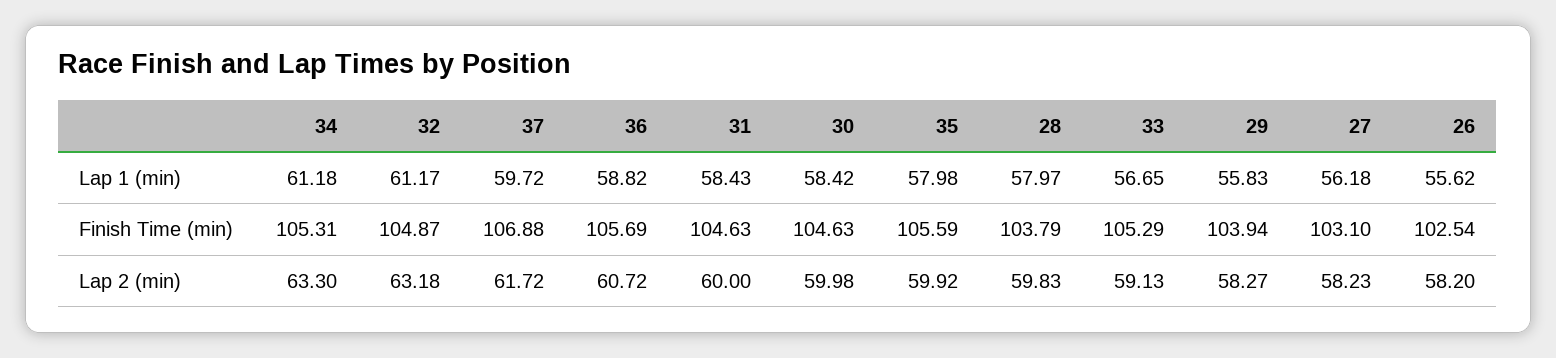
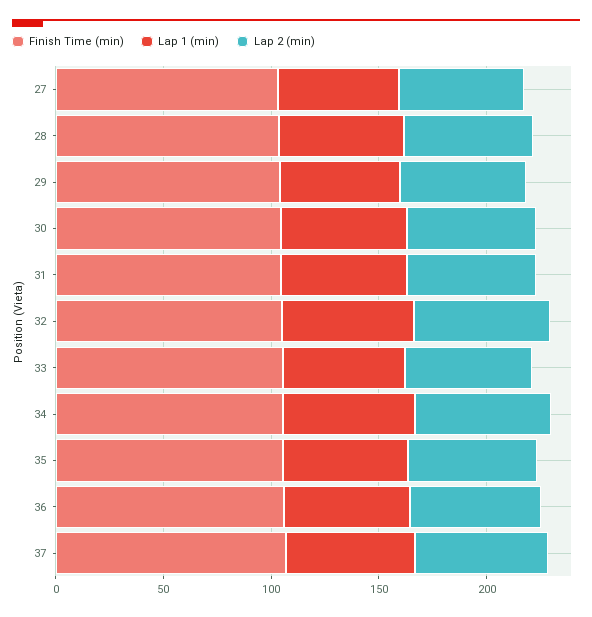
  {
    "Lap 1 (min)": {
      "34": 61.18,
      "32": 61.17,
      "37": 59.72,
      "36": 58.82,
      "31": 58.43,
      "30": 58.42,
      "35": 57.98,
      "28": 57.97,
      "33": 56.65,
      "29": 55.83,
-     "27": 56.18,
+     "27": 56.18
-     "26": 55.62
    },
    "Finish Time (min)": {
      "34": 105.31,
      "32": 104.87,
      "37": 106.88,
      "36": 105.69,
      "31": 104.63,
      "30": 104.63,
      "35": 105.59,
      "28": 103.79,
      "33": 105.29,
      "29": 103.94,
-     "27": 103.1,
+     "27": 103.1
-     "26": 102.54
    },
    "Lap 2 (min)": {
      "34": 63.3,
      "32": 63.18,
      "37": 61.72,
      "36": 60.72,
      "31": 60,
      "30": 59.98,
      "35": 59.92,
      "28": 59.83,
      "33": 59.13,
      "29": 58.27,
-     "27": 58.23,
+     "27": 58.23
-     "26": 58.2
    }
  }

